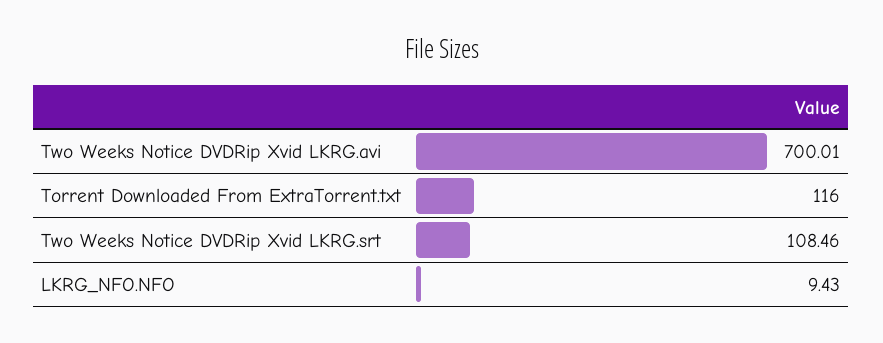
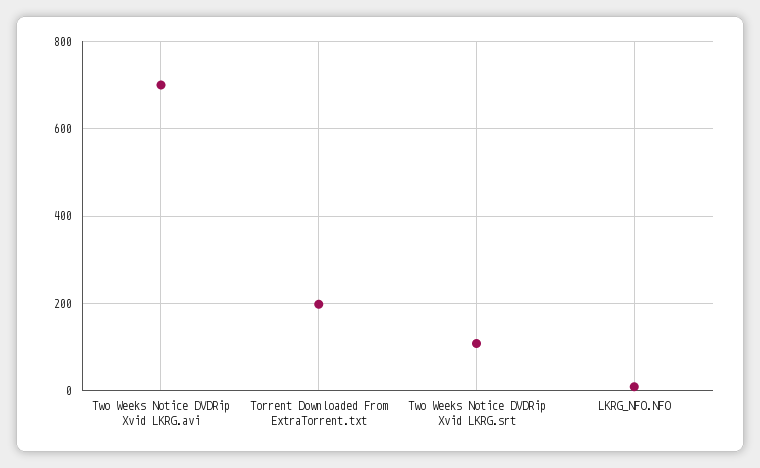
  {
    "Two Weeks Notice DVDRip Xvid LKRG.avi": 700.01,
-   "Torrent Downloaded From ExtraTorrent.txt": 116,
+   "Torrent Downloaded From ExtraTorrent.txt": 200,
    "Two Weeks Notice DVDRip Xvid LKRG.srt": 108.46,
    "LKRG_NFO.NFO": 9.43
  }

